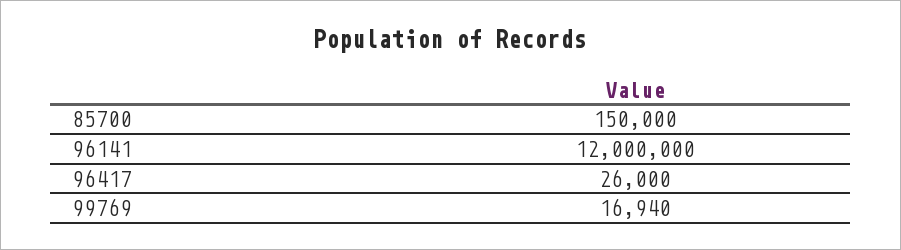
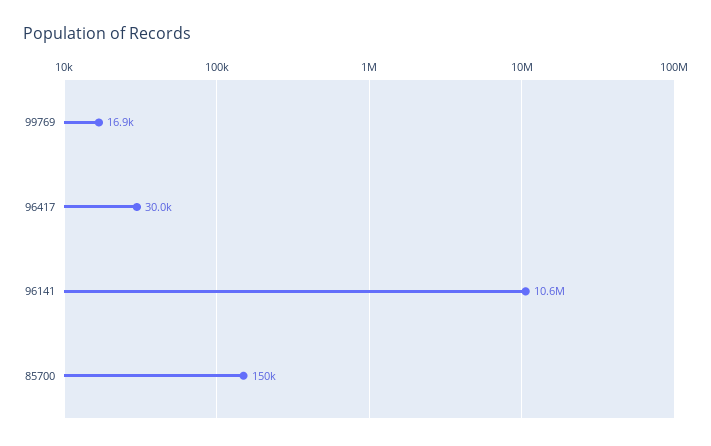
  {
    "85700": 150000,
-   "96141": 12000000,
+   "96141": 10600000,
-   "96417": 26000,
+   "96417": 30000,
    "99769": 16940
  }

